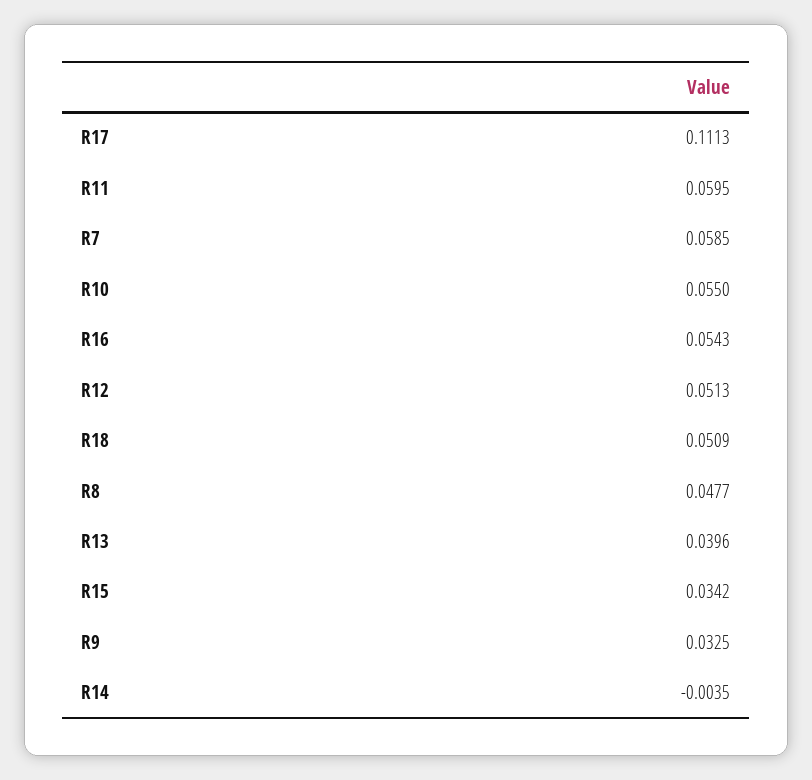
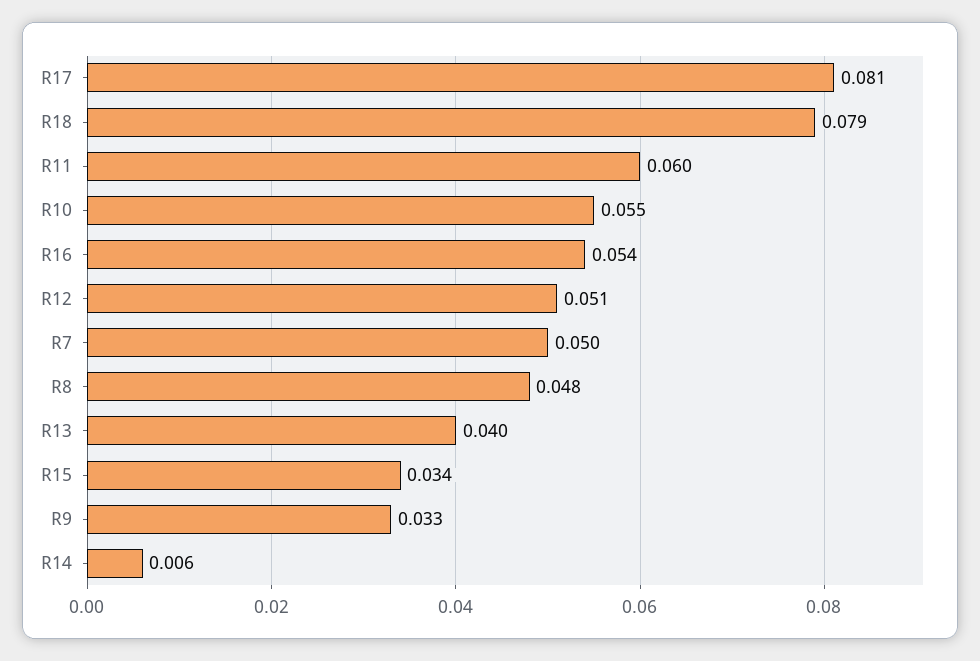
  {
-   "R17": 0.1113,
+   "R17": 0.081,
    "R11": 0.0595,
-   "R7": 0.0585,
+   "R7": 0.05,
    "R10": 0.055,
    "R16": 0.0543,
    "R12": 0.0513,
-   "R18": 0.0509,
+   "R18": 0.079,
    "R8": 0.0477,
    "R13": 0.0396,
    "R15": 0.0342,
    "R9": 0.0325,
-   "R14": -0.0035
+   "R14": 0.006
  }

